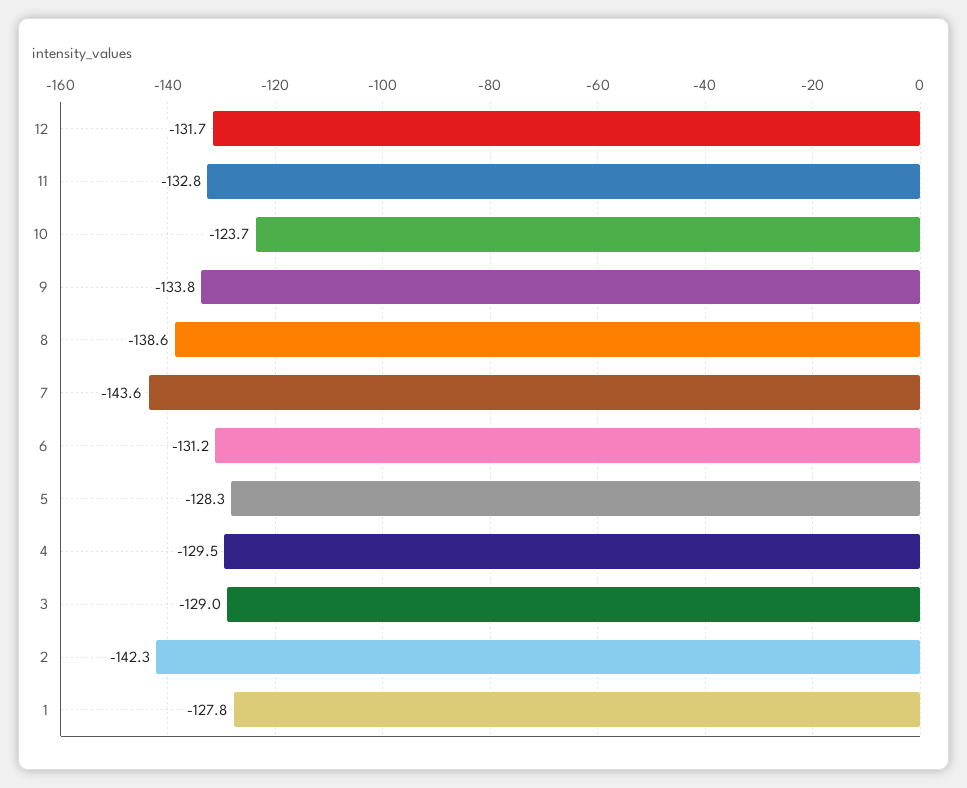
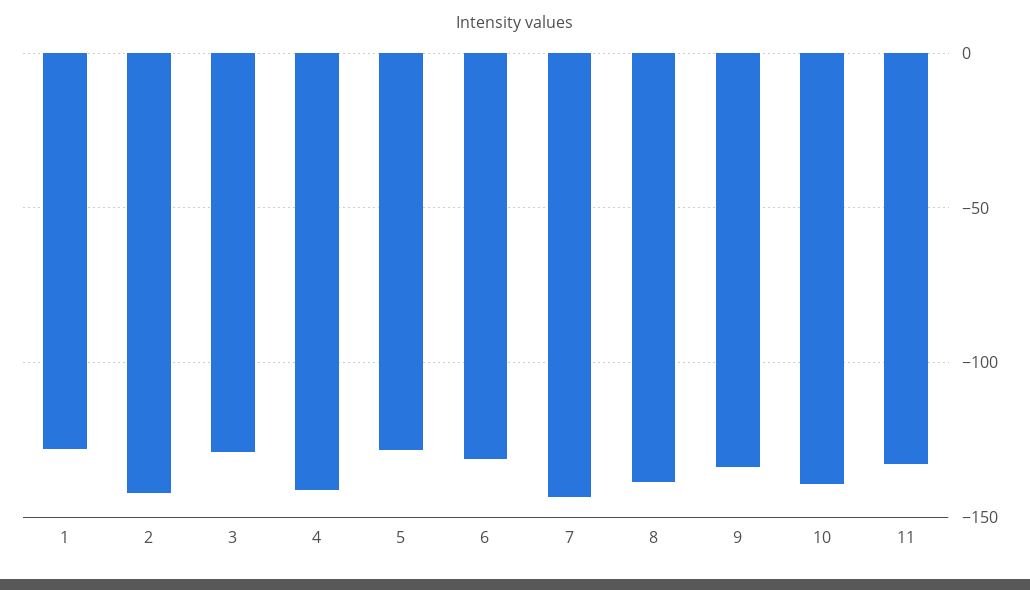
  {
-   "12": -131.7,
    "11": -132.8,
-   "10": -123.7,
+   "10": -140,
    "9": -133.8,
    "8": -138.6,
    "7": -143.6,
    "6": -131.2,
    "5": -128.3,
-   "4": -129.5,
+   "4": -140,
    "3": -129,
    "2": -142.3,
    "1": -127.8
  }

